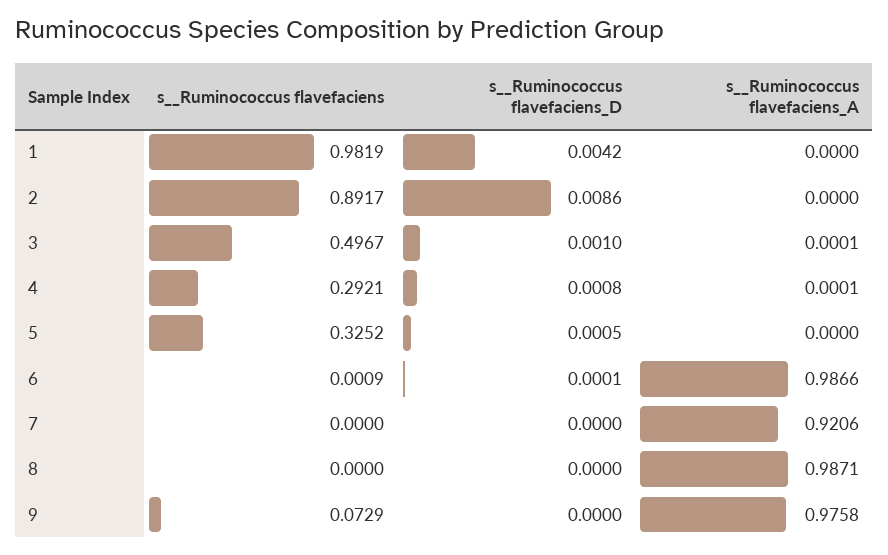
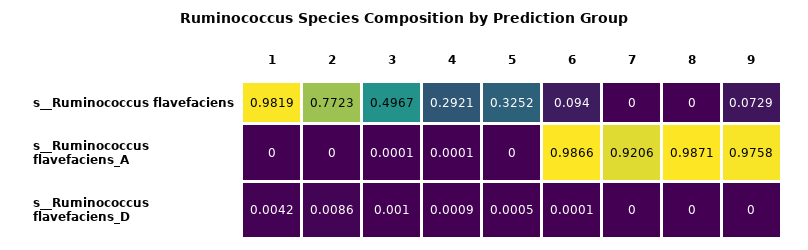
  {
    "s__Ruminococcus flavefaciens": {
      "1": 0.9819,
-     "2": 0.8917,
+     "2": 0.7723,
      "3": 0.4967,
      "4": 0.2921,
      "5": 0.3252,
-     "6": 0.0009,
+     "6": 0.094,
      "7": 0,
      "8": 0,
      "9": 0.0729
    },
    "s__Ruminococcus flavefaciens_D": {
      "1": 0.0042,
      "2": 0.0086,
      "3": 0.001,
-     "4": 0.0008,
+     "4": 0.0009,
      "5": 0.0005,
      "6": 0.0001,
      "7": 0,
      "8": 0,
      "9": 0
    },
    "s__Ruminococcus flavefaciens_A": {
      "1": 0,
      "2": 0,
      "3": 0.0001,
      "4": 0.0001,
      "5": 0,
      "6": 0.9866,
      "7": 0.9206,
      "8": 0.9871,
      "9": 0.9758
    }
  }

